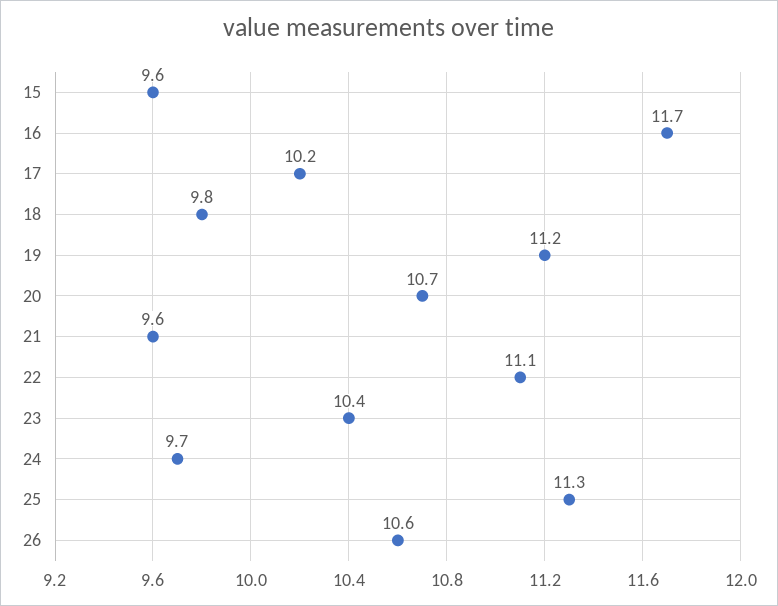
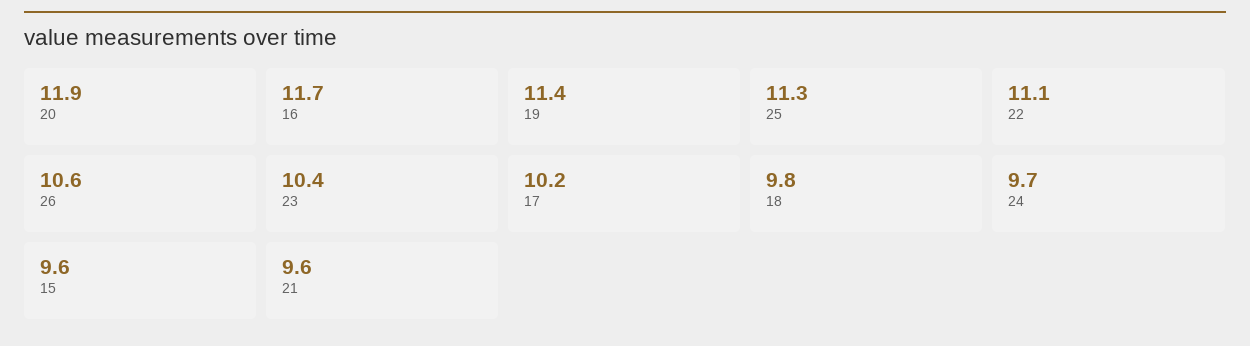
  {
    "15": 9.6,
    "16": 11.7,
    "17": 10.2,
    "18": 9.8,
-   "19": 11.2,
+   "19": 11.4,
-   "20": 10.7,
+   "20": 11.9,
    "21": 9.6,
    "22": 11.1,
    "23": 10.4,
    "24": 9.7,
    "25": 11.3,
    "26": 10.6
  }

